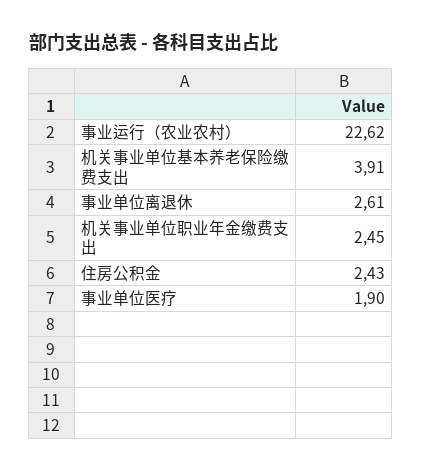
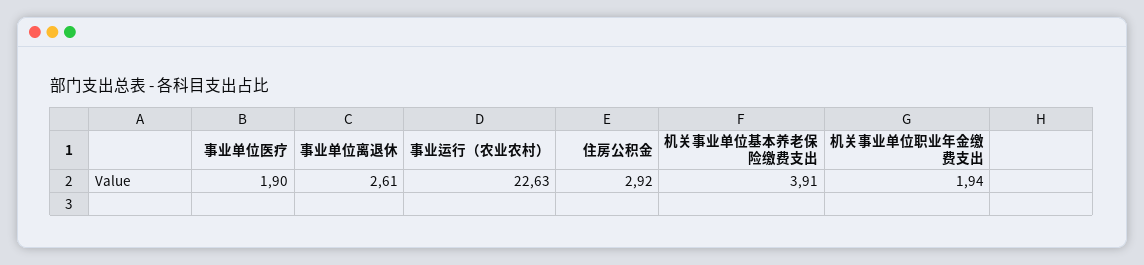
  {
-   "事业运行（农业农村）": 22.62,
+   "事业运行（农业农村）": 22.63,
    "机关事业单位基本养老保险缴费支出": 3.91,
    "事业单位离退休": 2.61,
-   "机关事业单位职业年金缴费支出": 2.45,
+   "机关事业单位职业年金缴费支出": 1.94,
-   "住房公积金": 2.43,
+   "住房公积金": 2.92,
    "事业单位医疗": 1.9
  }

